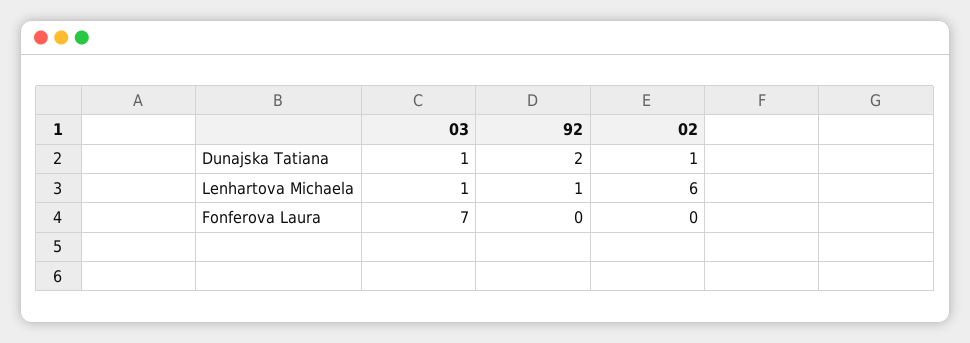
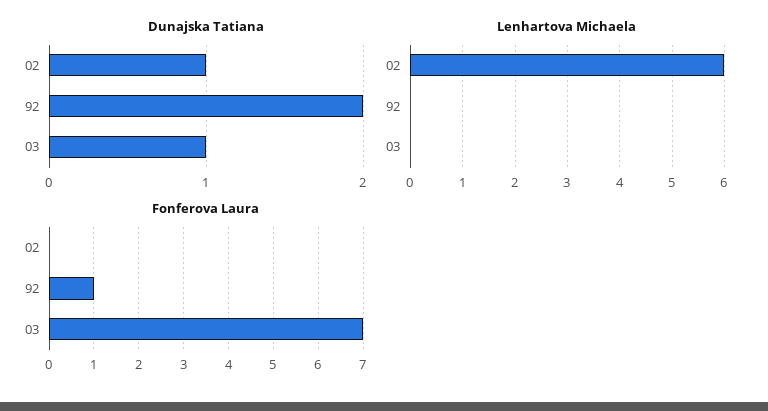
  {
    "Dunajska Tatiana": {
      "03": 1,
      "92": 2,
      "02": 1
    },
    "Lenhartova Michaela": {
-     "03": 1,
+     "03": 0,
-     "92": 1,
+     "92": 0,
      "02": 6
    },
    "Fonferova Laura": {
      "03": 7,
-     "92": 0,
+     "92": 1,
      "02": 0
    }
  }

